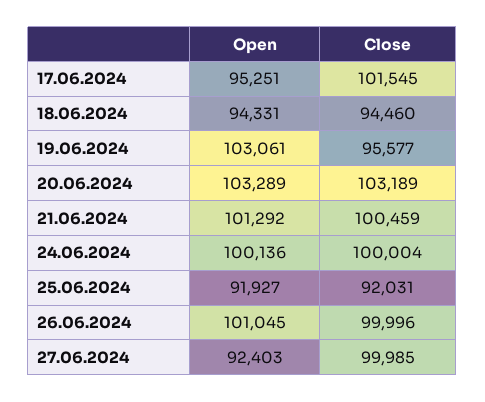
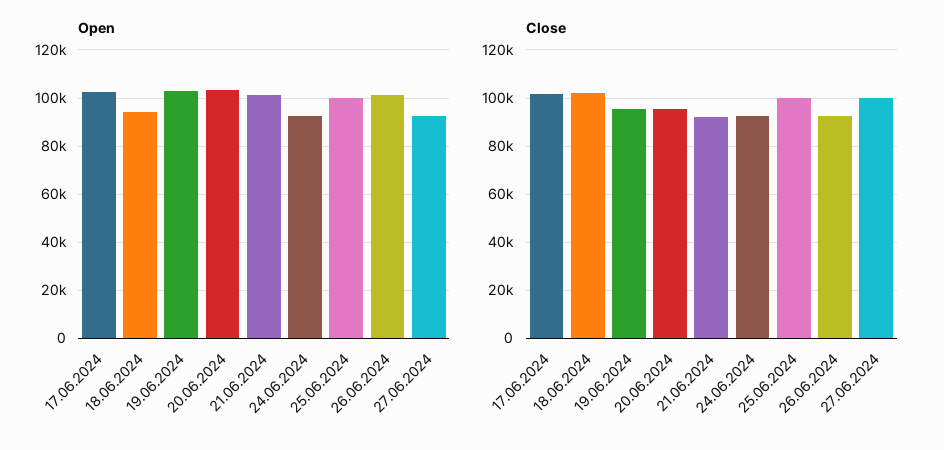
  {
    "Open": {
-     "17.06.2024": 95251,
+     "17.06.2024": 102500,
      "18.06.2024": 94331,
      "19.06.2024": 103061,
      "20.06.2024": 103289,
      "21.06.2024": 101292,
-     "24.06.2024": 100136,
+     "24.06.2024": 92500,
-     "25.06.2024": 91927,
+     "25.06.2024": 100000,
      "26.06.2024": 101045,
      "27.06.2024": 92403
    },
    "Close": {
      "17.06.2024": 101545,
-     "18.06.2024": 94460,
+     "18.06.2024": 102500,
      "19.06.2024": 95577,
-     "20.06.2024": 103189,
+     "20.06.2024": 95000,
-     "21.06.2024": 100459,
+     "21.06.2024": 92500,
-     "24.06.2024": 100004,
+     "24.06.2024": 92500,
-     "25.06.2024": 92031,
+     "25.06.2024": 100000,
-     "26.06.2024": 99996,
+     "26.06.2024": 92500,
      "27.06.2024": 99985
    }
  }

